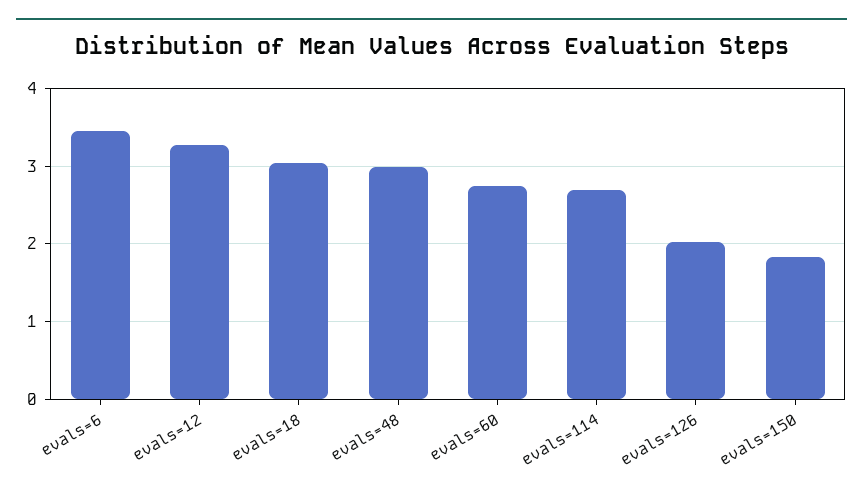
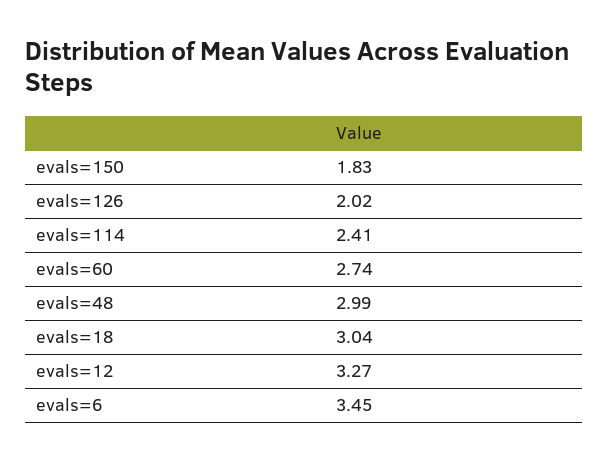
  {
    "evals=6": 3.45,
    "evals=12": 3.27,
    "evals=18": 3.04,
    "evals=48": 2.99,
    "evals=60": 2.74,
-   "evals=114": 2.7,
+   "evals=114": 2.41,
    "evals=126": 2.02,
    "evals=150": 1.83
  }

